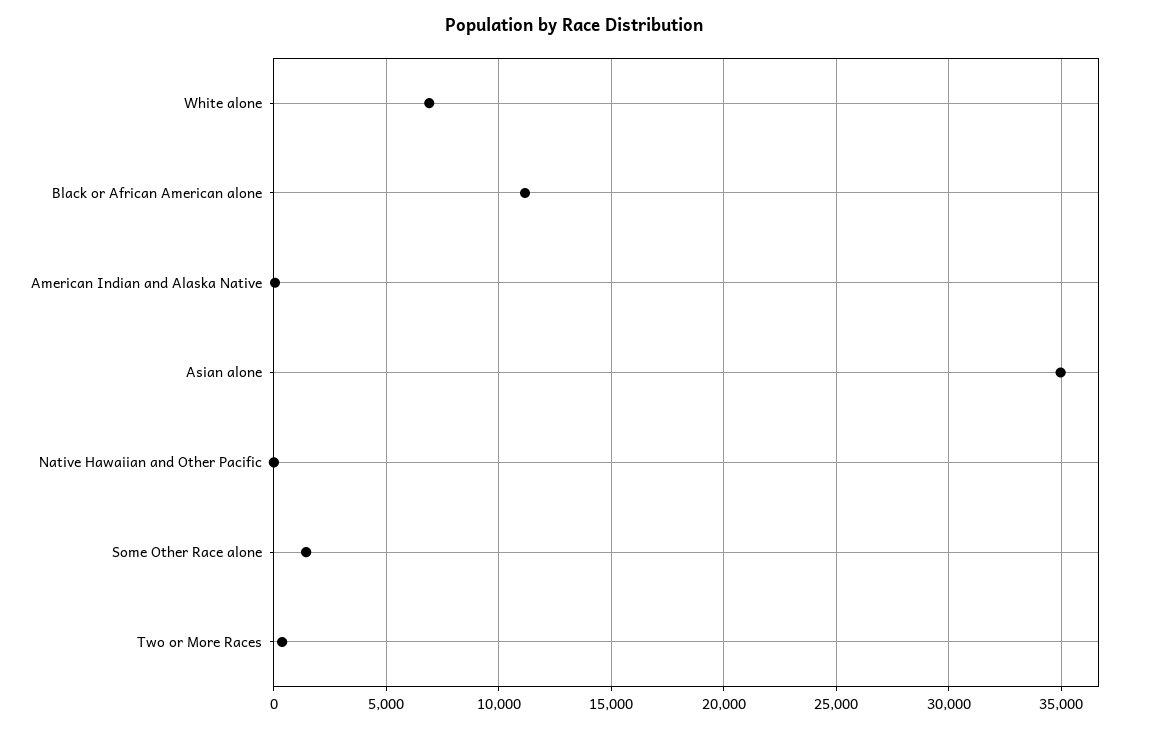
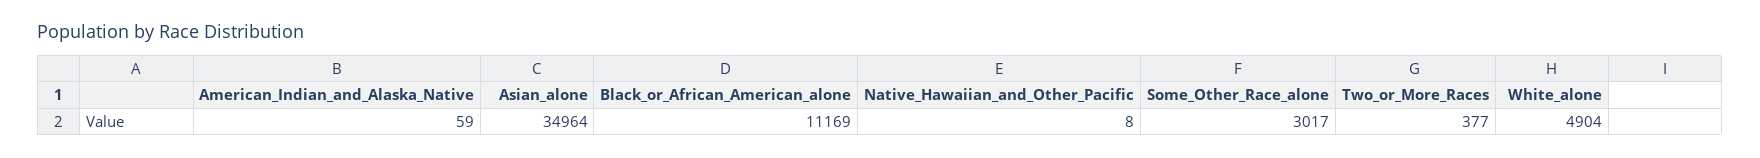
  {
-   "White alone": 7000,
+   "White alone": 4904,
    "Black or African American alone": 11169,
    "American Indian and Alaska Native": 59,
    "Asian alone": 34964,
    "Native Hawaiian and Other Pacific": 8,
-   "Some Other Race alone": 1500,
+   "Some Other Race alone": 3017,
    "Two or More Races": 377
  }

